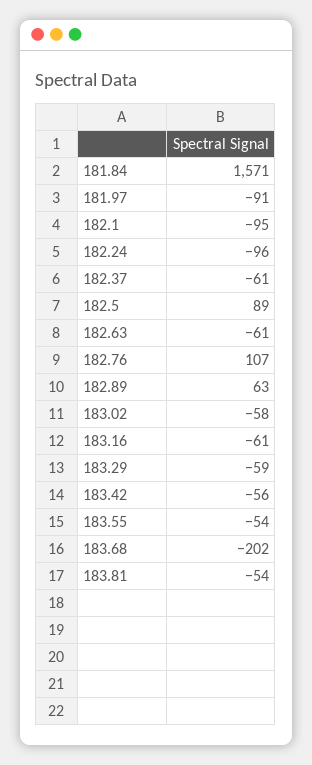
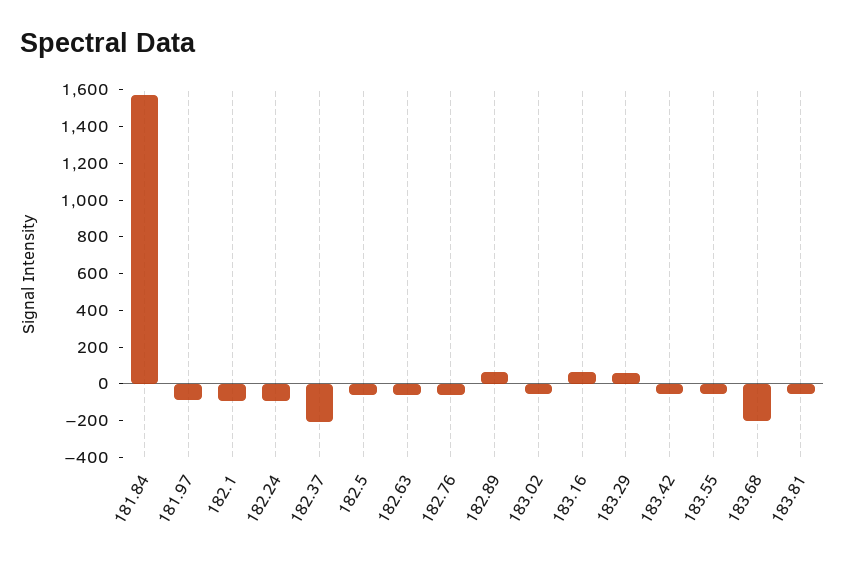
  {
    "181.84": 1571,
    "181.97": -91,
    "182.1": -95,
    "182.24": -96,
-   "182.37": -61,
+   "182.37": -200,
-   "182.5": 89,
+   "182.5": -50,
    "182.63": -61,
-   "182.76": 107,
+   "182.76": -50,
    "182.89": 63,
    "183.02": -58,
-   "183.16": -61,
+   "183.16": 50,
-   "183.29": -59,
+   "183.29": 50,
    "183.42": -56,
    "183.55": -54,
    "183.68": -202,
    "183.81": -54
  }

